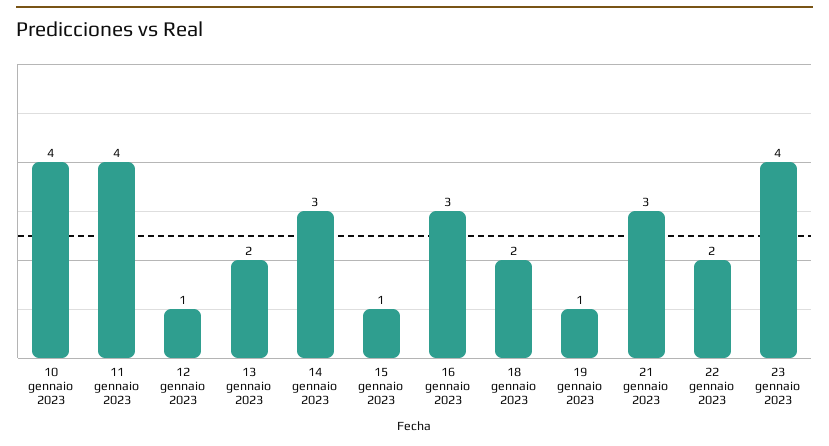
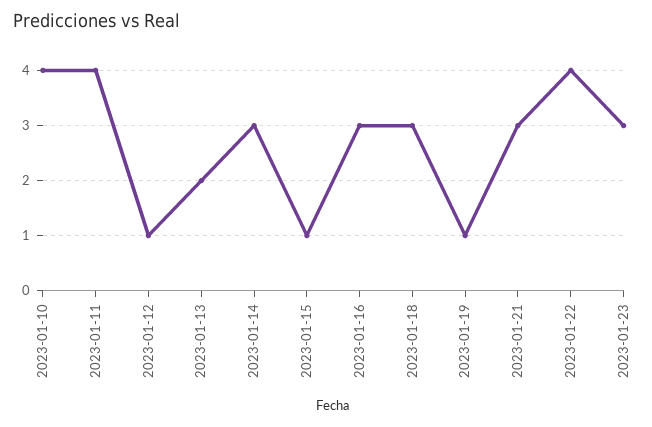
  {
    "10 gennaio 2023": 4,
    "11 gennaio 2023": 4,
    "12 gennaio 2023": 1,
    "13 gennaio 2023": 2,
    "14 gennaio 2023": 3,
    "15 gennaio 2023": 1,
    "16 gennaio 2023": 3,
-   "18 gennaio 2023": 2,
+   "18 gennaio 2023": 3,
    "19 gennaio 2023": 1,
    "21 gennaio 2023": 3,
-   "22 gennaio 2023": 2,
+   "22 gennaio 2023": 4,
-   "23 gennaio 2023": 4
+   "23 gennaio 2023": 3
  }

